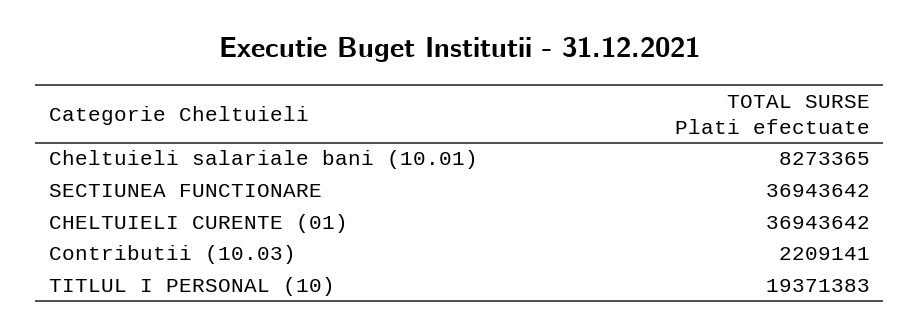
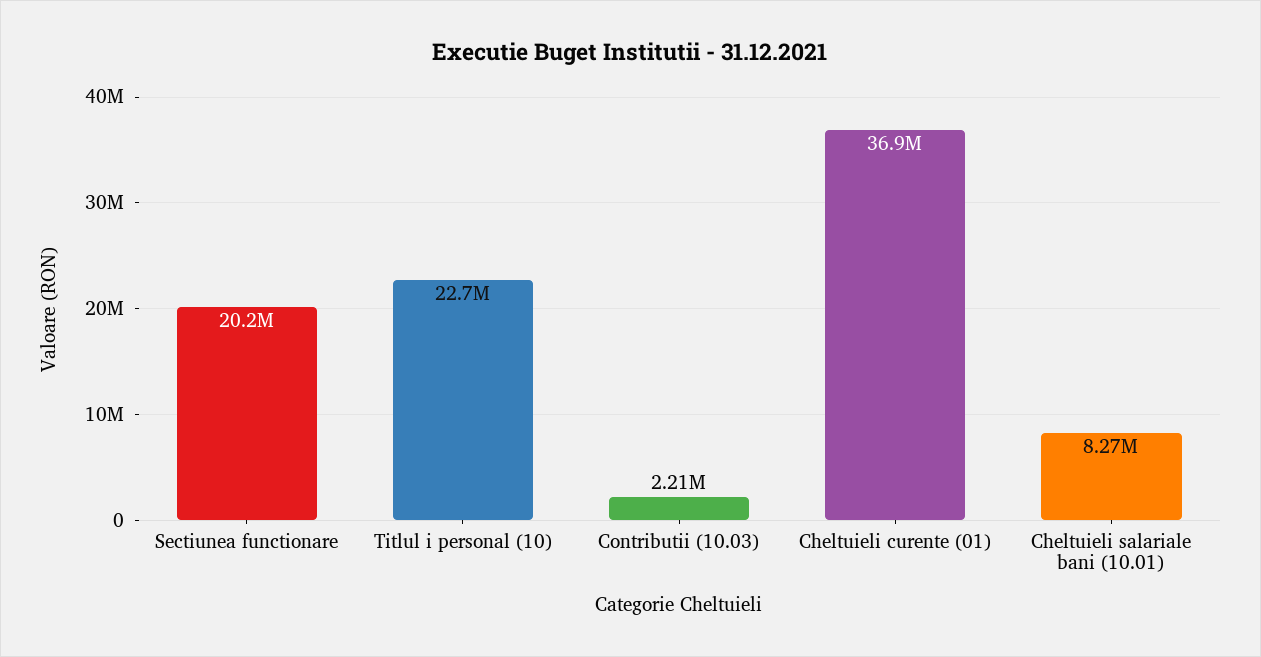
  {
    "Cheltuieli salariale bani (10.01)": 8273365,
-   "SECTIUNEA FUNCTIONARE": 36943642,
+   "SECTIUNEA FUNCTIONARE": 20200000,
    "CHELTUIELI CURENTE (01)": 36943642,
    "Contributii (10.03)": 2209141,
-   "TITLUL I PERSONAL (10)": 19371383
+   "TITLUL I PERSONAL (10)": 22700000
  }

